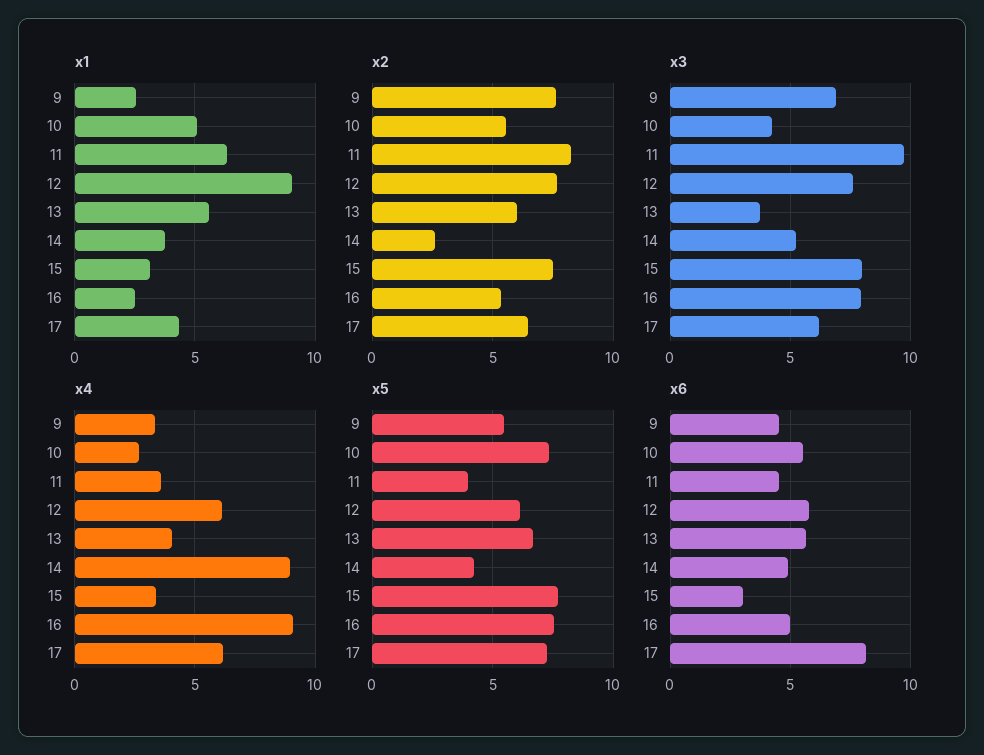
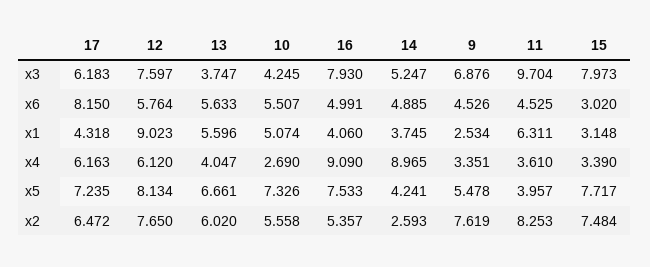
  {
    "x1": {
      "9": 2.534,
      "10": 5.074,
      "11": 6.311,
      "12": 9.023,
      "13": 5.596,
      "14": 3.745,
      "15": 3.148,
-     "16": 2.5,
+     "16": 4.06,
      "17": 4.318
    },
    "x2": {
      "9": 7.619,
      "10": 5.558,
      "11": 8.253,
      "12": 7.65,
      "13": 6.02,
      "14": 2.593,
      "15": 7.484,
      "16": 5.357,
      "17": 6.472
    },
    "x3": {
      "9": 6.876,
      "10": 4.245,
      "11": 9.704,
      "12": 7.597,
      "13": 3.747,
      "14": 5.247,
      "15": 7.973,
      "16": 7.93,
      "17": 6.183
    },
    "x4": {
      "9": 3.351,
      "10": 2.69,
      "11": 3.61,
      "12": 6.12,
      "13": 4.047,
      "14": 8.965,
      "15": 3.39,
      "16": 9.09,
      "17": 6.163
    },
    "x5": {
      "9": 5.478,
      "10": 7.326,
      "11": 3.957,
-     "12": 6,
+     "12": 8.134,
      "13": 6.661,
      "14": 4.241,
      "15": 7.717,
      "16": 7.533,
      "17": 7.235
    },
    "x6": {
      "9": 4.526,
      "10": 5.507,
      "11": 4.525,
      "12": 5.764,
      "13": 5.633,
      "14": 4.885,
      "15": 3.02,
      "16": 4.991,
      "17": 8.15
    }
  }

